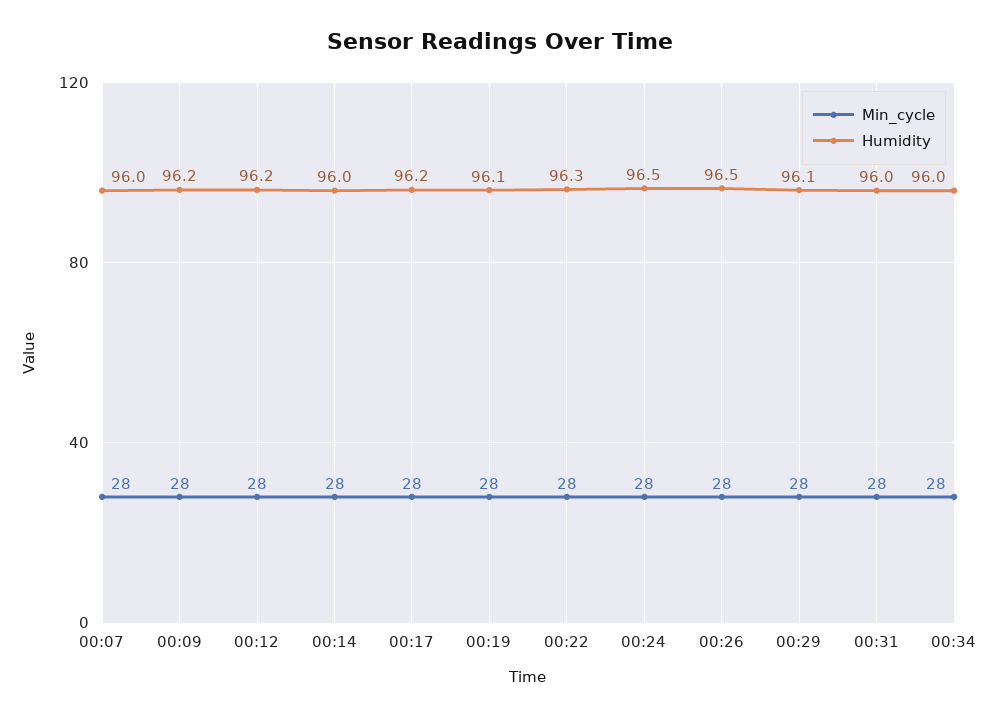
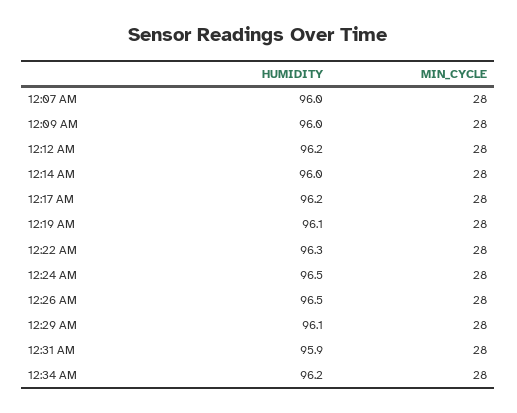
  {
    "Min_cycle": {
      "00:07": 28,
      "00:09": 28,
      "00:12": 28,
      "00:14": 28,
      "00:17": 28,
      "00:19": 28,
      "00:22": 28,
      "00:24": 28,
      "00:26": 28,
      "00:29": 28,
      "00:31": 28,
      "00:34": 28
    },
    "Humidity": {
      "00:07": 96,
-     "00:09": 96.2,
+     "00:09": 96,
      "00:12": 96.2,
      "00:14": 96,
      "00:17": 96.2,
      "00:19": 96.1,
      "00:22": 96.3,
      "00:24": 96.5,
      "00:26": 96.5,
      "00:29": 96.1,
-     "00:31": 96,
+     "00:31": 95.9,
-     "00:34": 96
+     "00:34": 96.2
    }
  }

